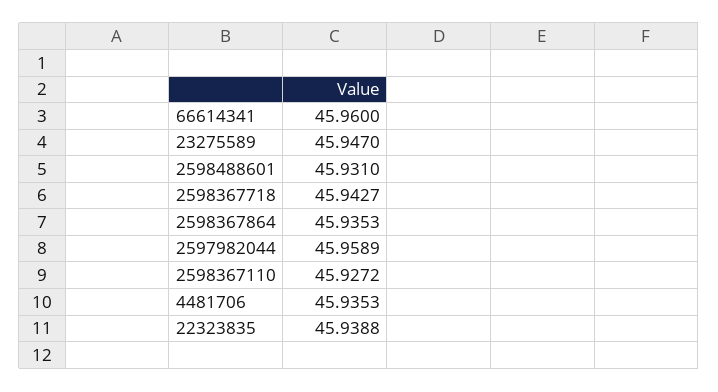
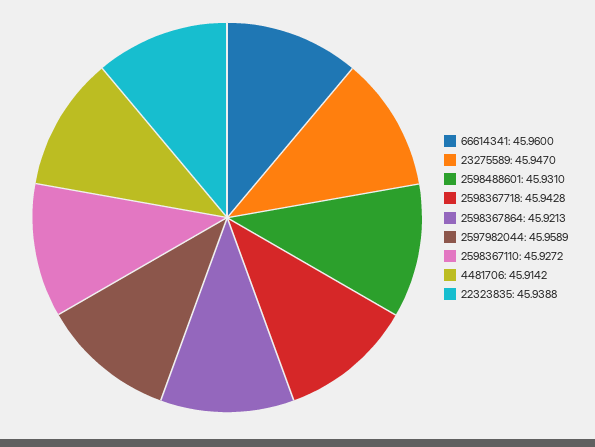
  {
    "66614341": 45.96,
    "23275589": 45.947,
    "2598488601": 45.931,
-   "2598367718": 45.9427,
+   "2598367718": 45.9428,
-   "2598367864": 45.9353,
+   "2598367864": 45.9213,
    "2597982044": 45.9589,
    "2598367110": 45.9272,
-   "4481706": 45.9353,
+   "4481706": 45.9142,
    "22323835": 45.9388
  }

